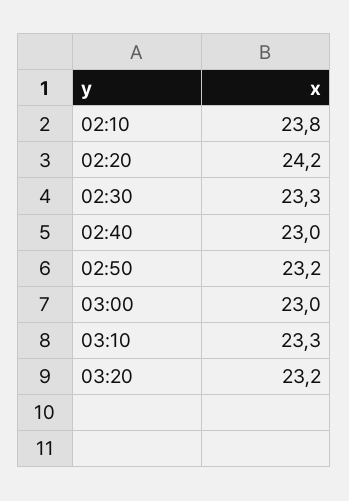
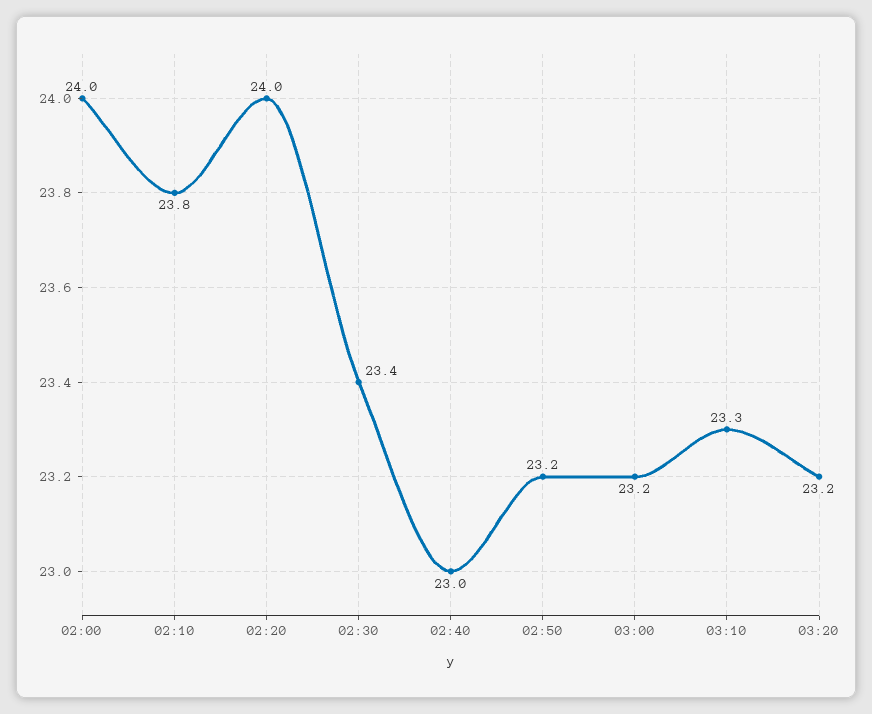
  {
    "02:10": 23.8,
-   "02:20": 24.2,
+   "02:20": 24,
-   "02:30": 23.3,
+   "02:30": 23.4,
    "02:40": 23,
    "02:50": 23.2,
-   "03:00": 23,
+   "03:00": 23.2,
    "03:10": 23.3,
-   "03:20": 23.2
+   "03:20": 23.2,
+   "02:00": 24
  }

